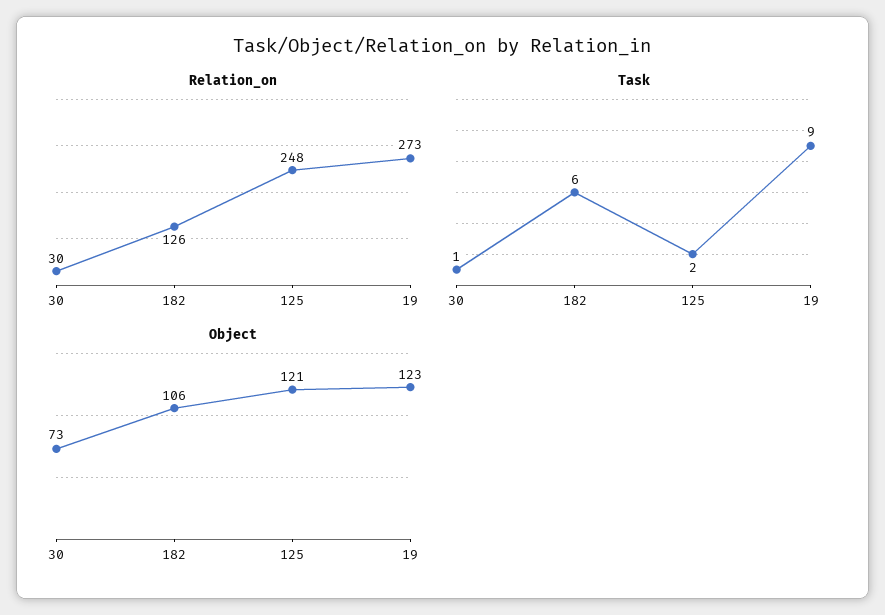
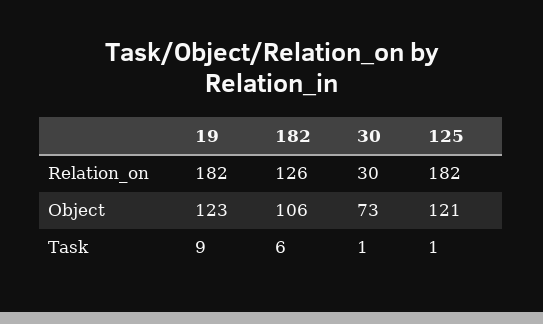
  {
    "Relation_on": {
      "30": 30,
      "182": 126,
-     "125": 248,
+     "125": 182,
-     "19": 273
+     "19": 182
    },
    "Task": {
      "30": 1,
      "182": 6,
-     "125": 2,
+     "125": 1,
      "19": 9
    },
    "Object": {
      "30": 73,
      "182": 106,
      "125": 121,
      "19": 123
    }
  }

